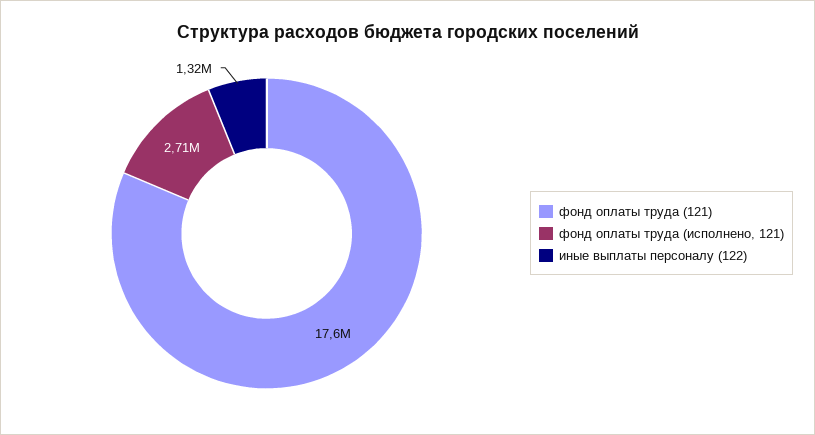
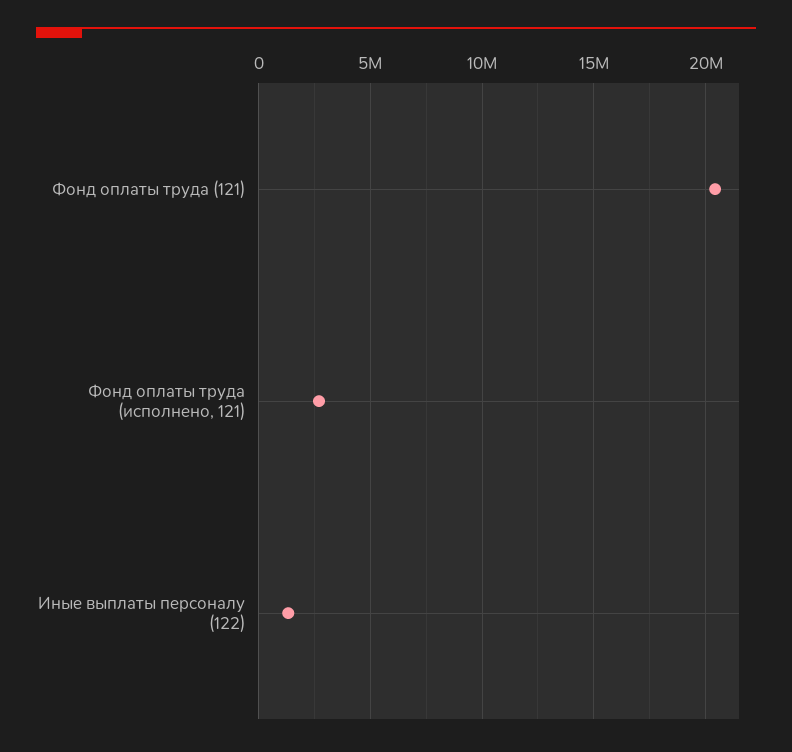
  {
-   "фонд оплаты труда (121)": 17600000,
+   "фонд оплаты труда (121)": 20500000,
    "фонд оплаты труда (исполнено, 121)": 2710000,
    "иные выплаты персоналу (122)": 1320000
  }

